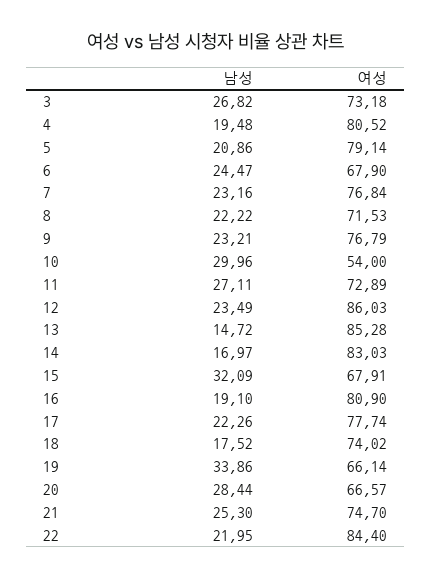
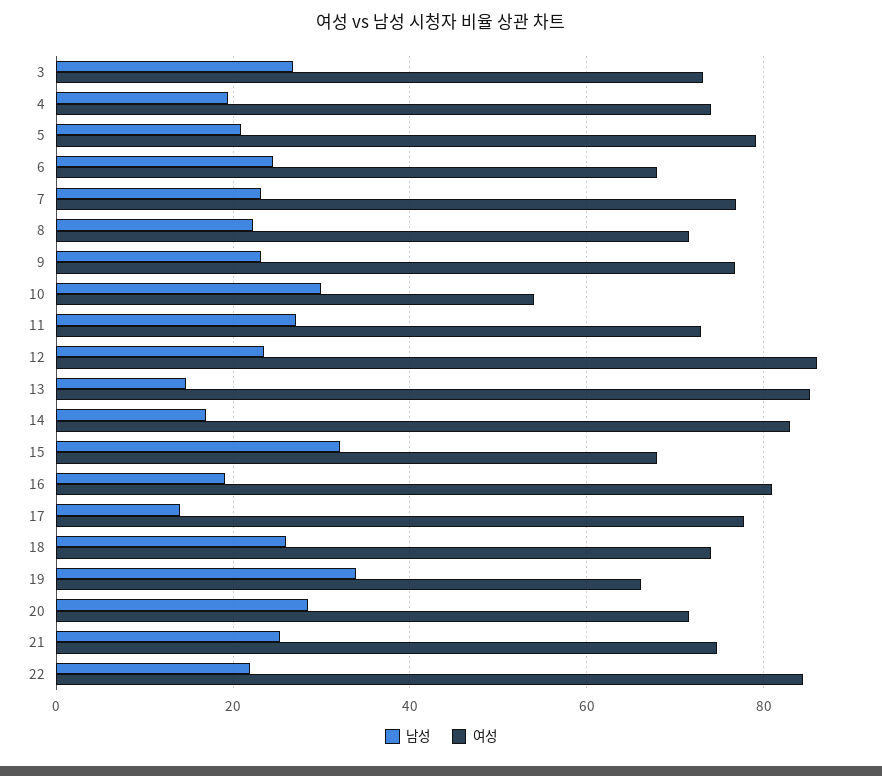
  {
    "남성": {
      "3": 26.82,
      "4": 19.48,
      "5": 20.86,
      "6": 24.47,
      "7": 23.16,
      "8": 22.22,
      "9": 23.21,
      "10": 29.96,
      "11": 27.11,
      "12": 23.49,
      "13": 14.72,
      "14": 16.97,
      "15": 32.09,
      "16": 19.1,
-     "17": 22.26,
+     "17": 14,
-     "18": 17.52,
+     "18": 26,
      "19": 33.86,
      "20": 28.44,
      "21": 25.3,
      "22": 21.95
    },
    "여성": {
      "3": 73.18,
-     "4": 80.52,
+     "4": 74,
      "5": 79.14,
      "6": 67.9,
      "7": 76.84,
      "8": 71.53,
      "9": 76.79,
      "10": 54,
      "11": 72.89,
      "12": 86.03,
      "13": 85.28,
      "14": 83.03,
      "15": 67.91,
      "16": 80.9,
      "17": 77.74,
      "18": 74.02,
      "19": 66.14,
-     "20": 66.57,
+     "20": 72,
      "21": 74.7,
      "22": 84.4
    }
  }

